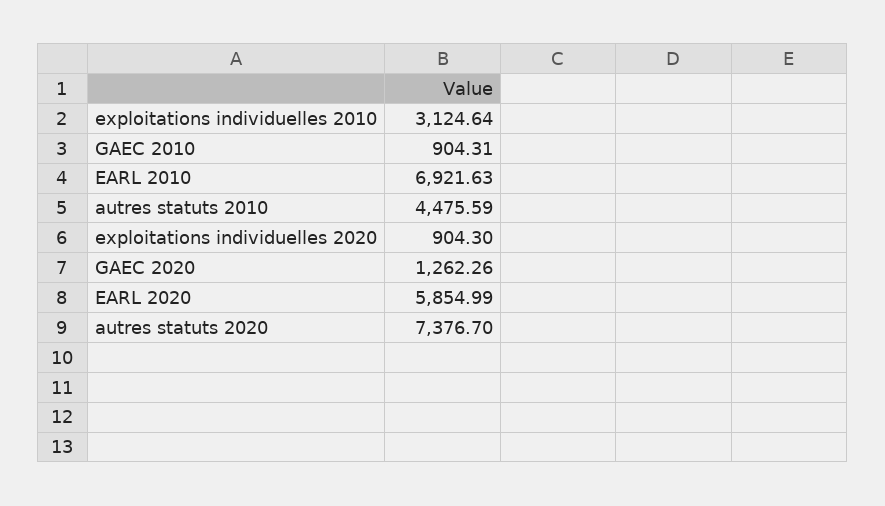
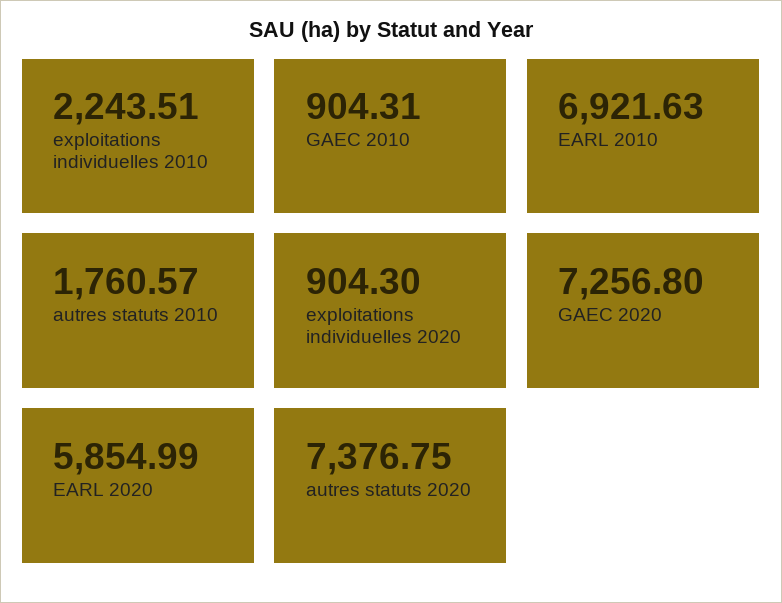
  {
-   "exploitations individuelles 2010": 3124.64,
+   "exploitations individuelles 2010": 2243.51,
    "GAEC 2010": 904.31,
    "EARL 2010": 6921.63,
-   "autres statuts 2010": 4475.59,
+   "autres statuts 2010": 1760.57,
    "exploitations individuelles 2020": 904.3,
-   "GAEC 2020": 1262.26,
+   "GAEC 2020": 7256.8,
    "EARL 2020": 5854.99,
-   "autres statuts 2020": 7376.7
+   "autres statuts 2020": 7376.75
  }

